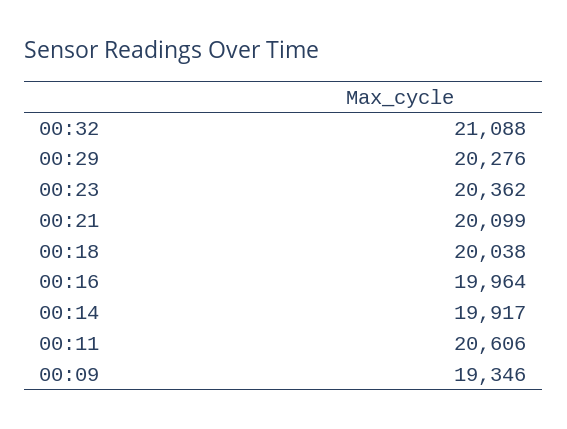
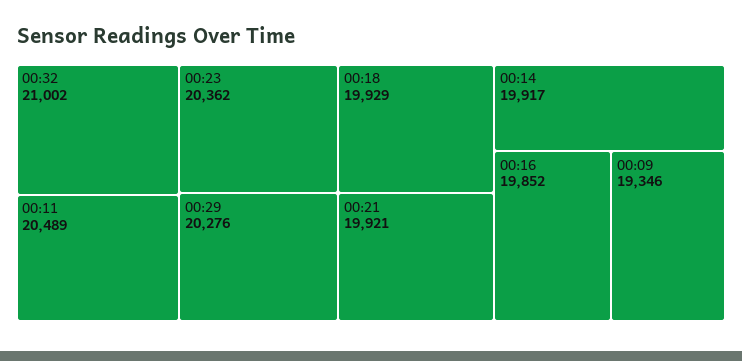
  {
-   "00:32": 21088,
+   "00:32": 21002,
    "00:29": 20276,
    "00:23": 20362,
-   "00:21": 20099,
+   "00:21": 19921,
-   "00:18": 20038,
+   "00:18": 19929,
-   "00:16": 19964,
+   "00:16": 19852,
    "00:14": 19917,
-   "00:11": 20606,
+   "00:11": 20489,
    "00:09": 19346
  }

